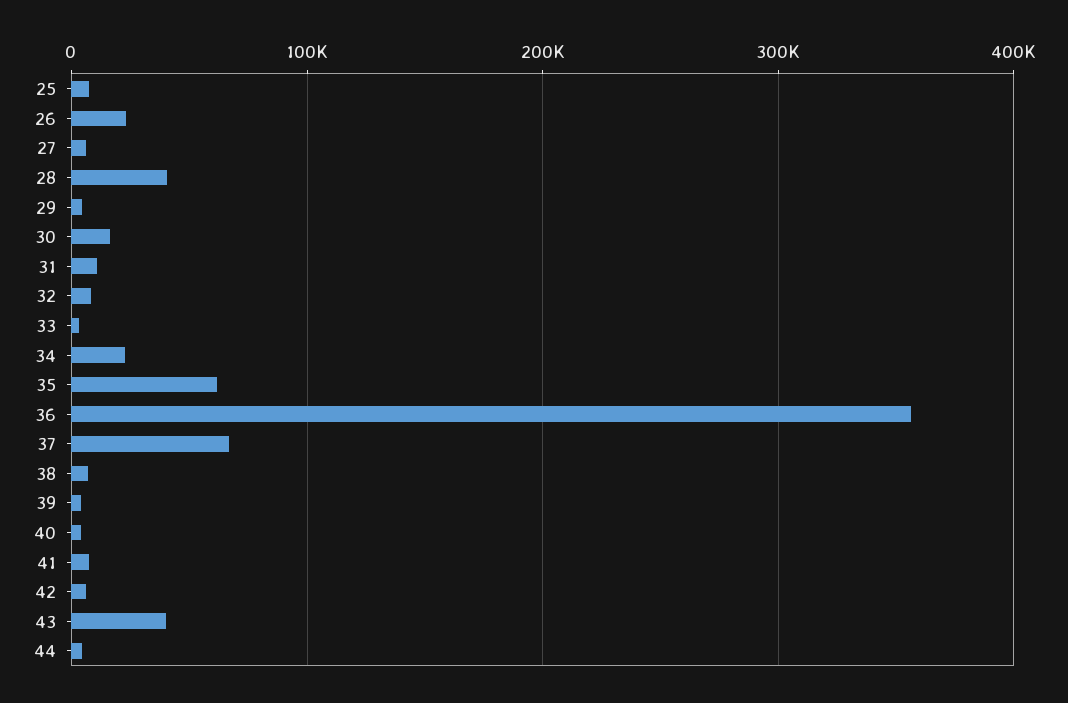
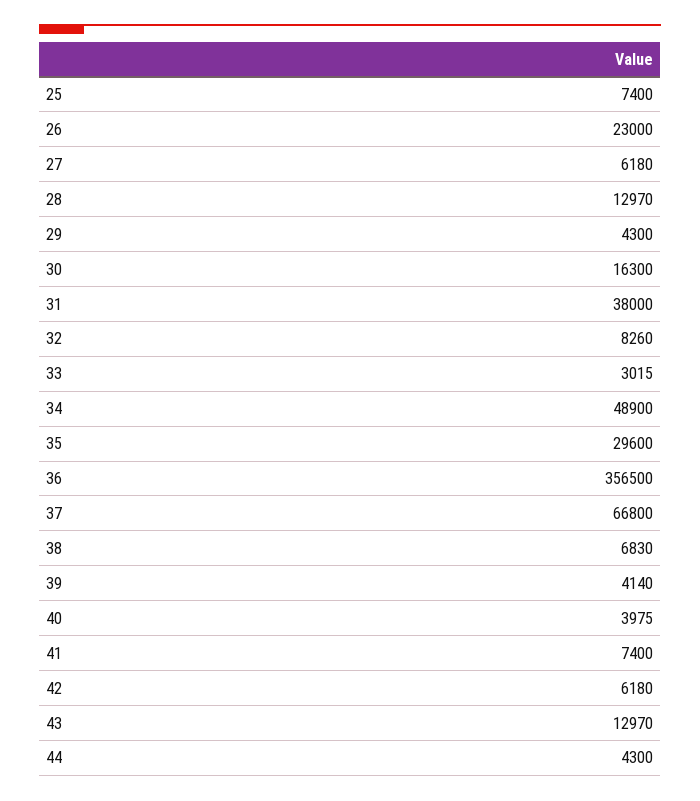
  {
    "25": 7400,
    "26": 23000,
    "27": 6180,
-   "28": 40000,
+   "28": 12970,
    "29": 4300,
    "30": 16300,
-   "31": 10000,
+   "31": 38000,
    "32": 8260,
    "33": 3015,
-   "34": 20000,
+   "34": 48900,
-   "35": 60000,
+   "35": 29600,
    "36": 356500,
    "37": 66800,
    "38": 6830,
    "39": 4140,
    "40": 3975,
    "41": 7400,
    "42": 6180,
-   "43": 40000,
+   "43": 12970,
    "44": 4300
  }

